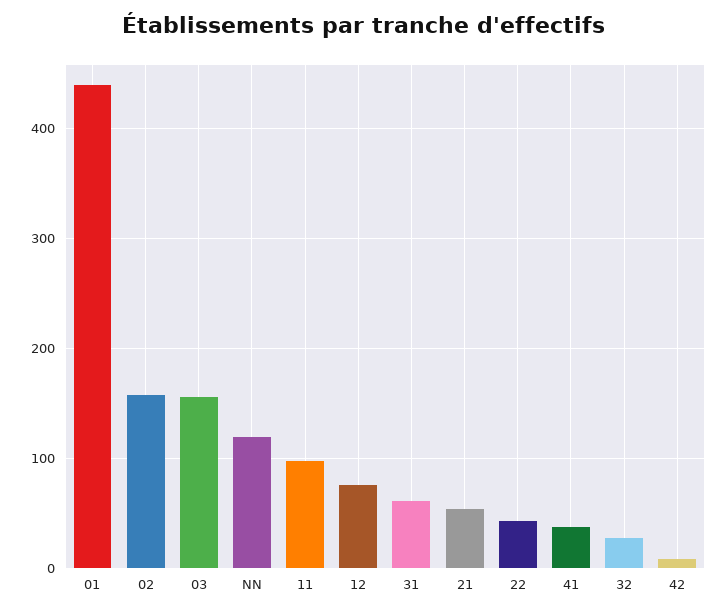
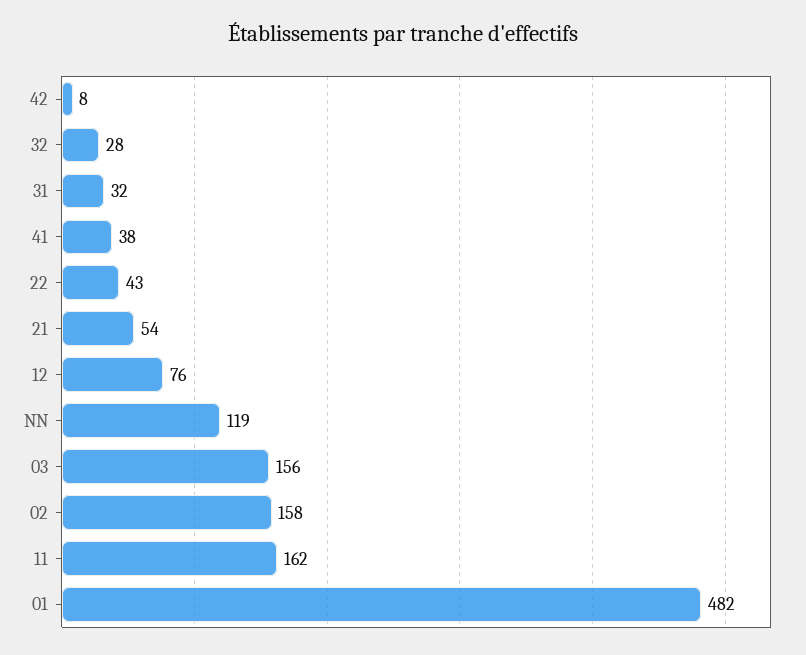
  {
-   "01": 440,
+   "01": 482,
    "02": 158,
    "03": 156,
    "NN": 119,
-   "11": 100,
+   "11": 162,
    "12": 76,
-   "31": 60,
+   "31": 32,
    "21": 54,
    "22": 43,
    "41": 38,
    "32": 28,
    "42": 8
  }

